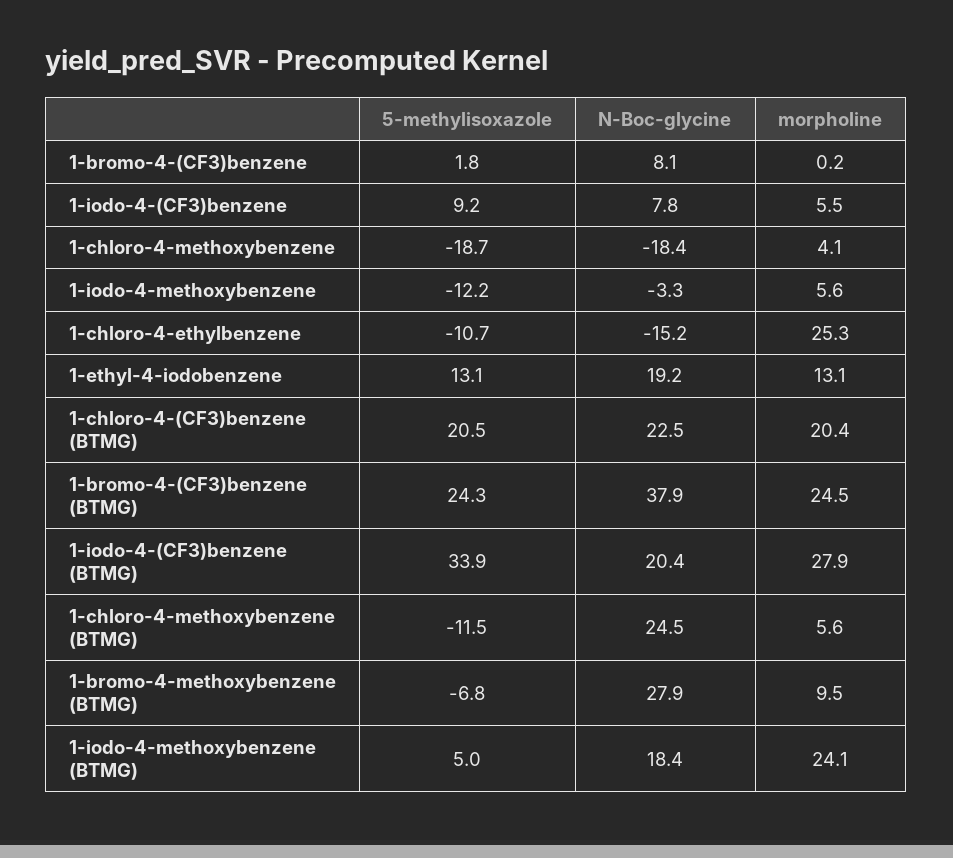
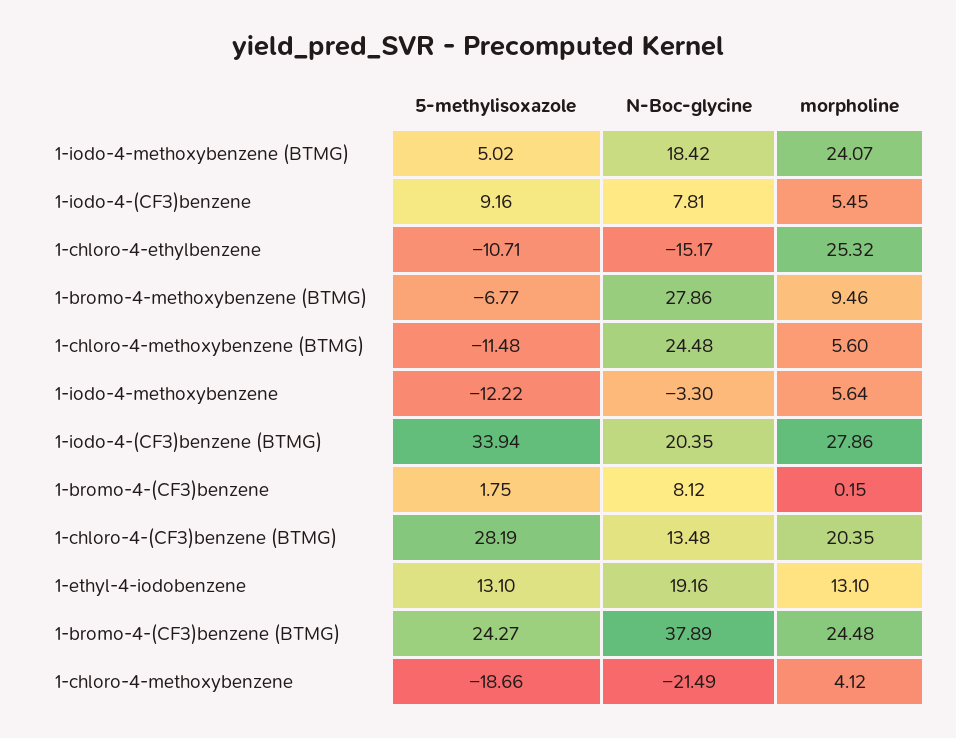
  {
    "5-methylisoxazole": {
      "1-bromo-4-(CF3)benzene": 1.75,
      "1-iodo-4-(CF3)benzene": 9.16,
      "1-chloro-4-methoxybenzene": -18.66,
      "1-iodo-4-methoxybenzene": -12.22,
      "1-chloro-4-ethylbenzene": -10.71,
      "1-ethyl-4-iodobenzene": 13.1,
-     "1-chloro-4-(CF3)benzene (BTMG)": 20.5,
+     "1-chloro-4-(CF3)benzene (BTMG)": 28.19,
      "1-bromo-4-(CF3)benzene (BTMG)": 24.27,
      "1-iodo-4-(CF3)benzene (BTMG)": 33.94,
      "1-chloro-4-methoxybenzene (BTMG)": -11.48,
      "1-bromo-4-methoxybenzene (BTMG)": -6.77,
      "1-iodo-4-methoxybenzene (BTMG)": 5.02
    },
    "N-Boc-glycine": {
      "1-bromo-4-(CF3)benzene": 8.12,
      "1-iodo-4-(CF3)benzene": 7.81,
-     "1-chloro-4-methoxybenzene": -18.4,
+     "1-chloro-4-methoxybenzene": -21.49,
      "1-iodo-4-methoxybenzene": -3.3,
      "1-chloro-4-ethylbenzene": -15.17,
      "1-ethyl-4-iodobenzene": 19.16,
-     "1-chloro-4-(CF3)benzene (BTMG)": 22.5,
+     "1-chloro-4-(CF3)benzene (BTMG)": 13.48,
      "1-bromo-4-(CF3)benzene (BTMG)": 37.89,
      "1-iodo-4-(CF3)benzene (BTMG)": 20.35,
      "1-chloro-4-methoxybenzene (BTMG)": 24.48,
      "1-bromo-4-methoxybenzene (BTMG)": 27.86,
      "1-iodo-4-methoxybenzene (BTMG)": 18.42
    },
    "morpholine": {
      "1-bromo-4-(CF3)benzene": 0.15,
      "1-iodo-4-(CF3)benzene": 5.45,
      "1-chloro-4-methoxybenzene": 4.12,
      "1-iodo-4-methoxybenzene": 5.64,
      "1-chloro-4-ethylbenzene": 25.32,
      "1-ethyl-4-iodobenzene": 13.1,
      "1-chloro-4-(CF3)benzene (BTMG)": 20.35,
      "1-bromo-4-(CF3)benzene (BTMG)": 24.48,
      "1-iodo-4-(CF3)benzene (BTMG)": 27.86,
      "1-chloro-4-methoxybenzene (BTMG)": 5.6,
      "1-bromo-4-methoxybenzene (BTMG)": 9.46,
      "1-iodo-4-methoxybenzene (BTMG)": 24.07
    }
  }

